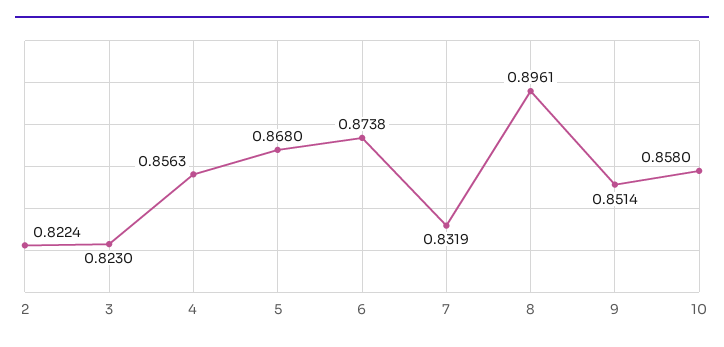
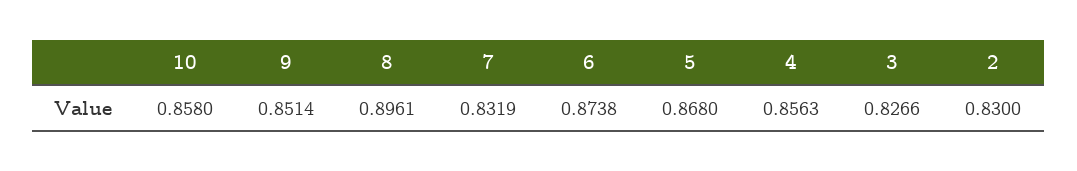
  {
-   "2": 0.8224,
+   "2": 0.83,
-   "3": 0.823,
+   "3": 0.8266,
    "4": 0.8563,
    "5": 0.868,
    "6": 0.8738,
    "7": 0.8319,
    "8": 0.8961,
    "9": 0.8514,
    "10": 0.858
  }

